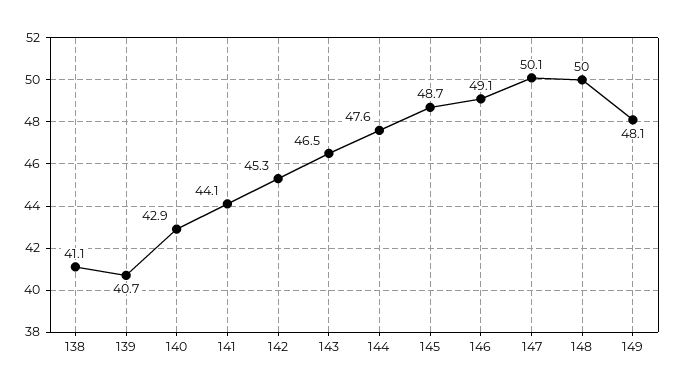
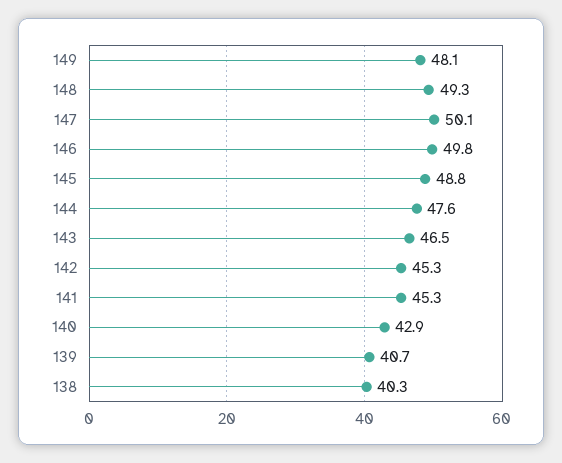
  {
-   "138": 41.1,
+   "138": 40.3,
    "139": 40.7,
    "140": 42.9,
-   "141": 44.1,
+   "141": 45.3,
    "142": 45.3,
    "143": 46.5,
    "144": 47.6,
-   "145": 48.7,
+   "145": 48.8,
-   "146": 49.1,
+   "146": 49.8,
    "147": 50.1,
-   "148": 50,
+   "148": 49.3,
    "149": 48.1
  }

